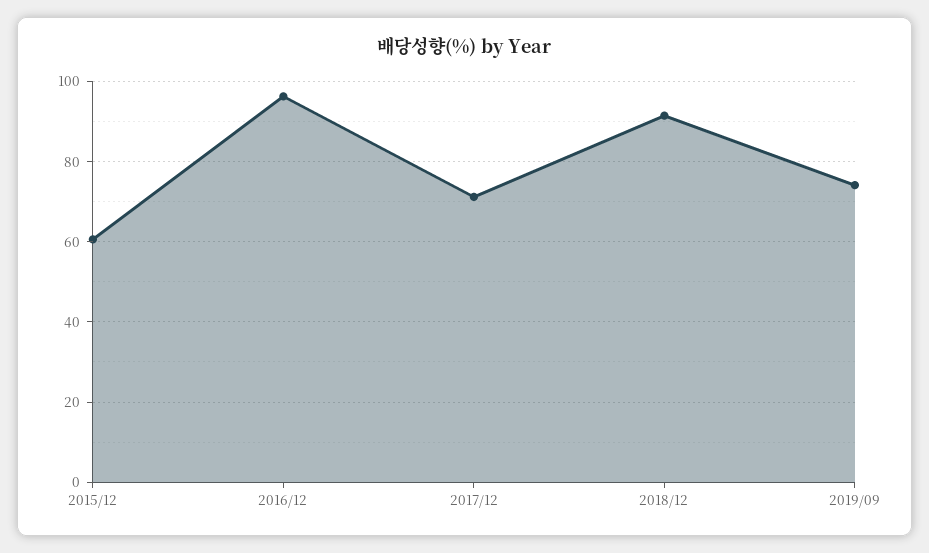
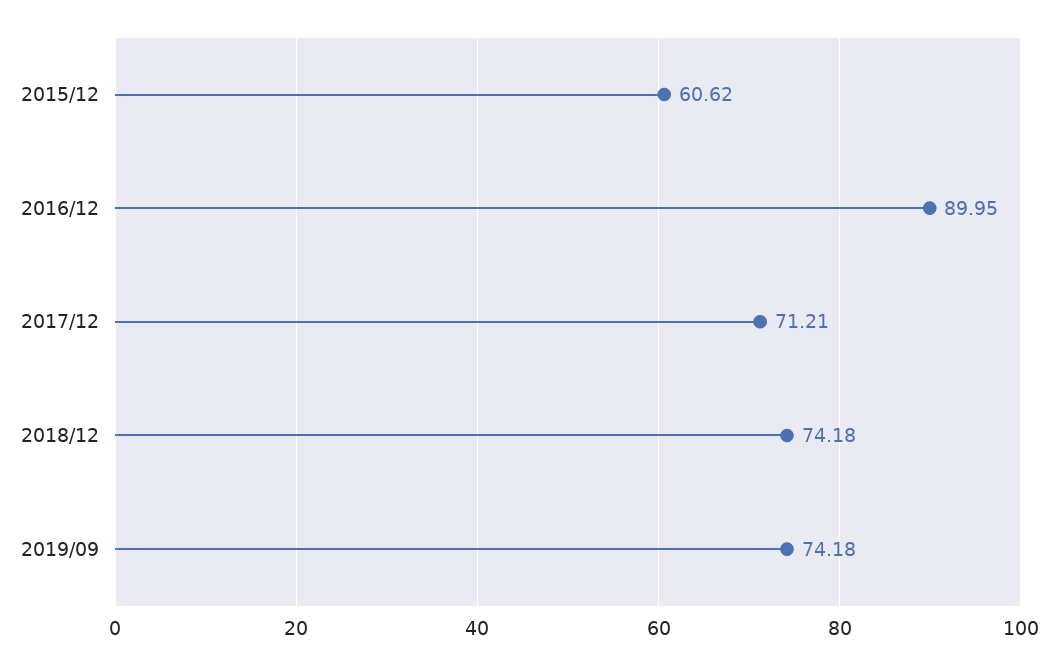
  {
    "2015/12": 60.62,
-   "2016/12": 96,
+   "2016/12": 89.95,
    "2017/12": 71.21,
-   "2018/12": 92,
+   "2018/12": 74.18,
    "2019/09": 74.18
  }

